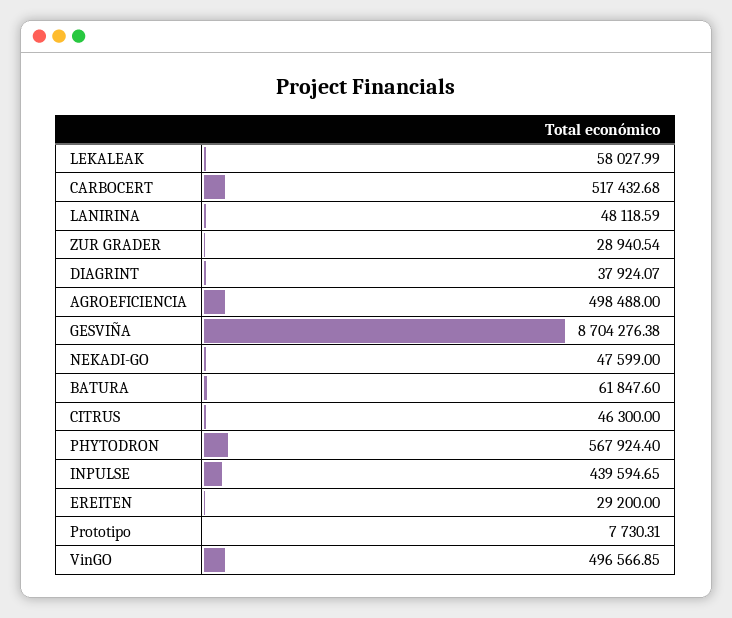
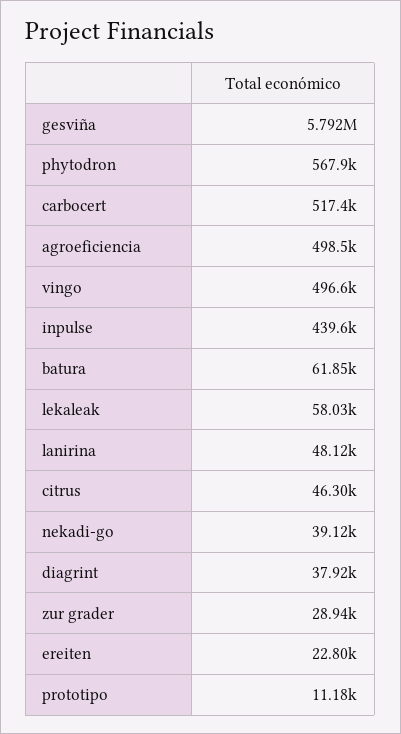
  {
    "LEKALEAK": 58027.99,
    "CARBOCERT": 517432.68,
    "LANIRINA": 48118.59,
    "ZUR GRADER": 28940.54,
    "DIAGRINT": 37924.07,
    "AGROEFICIENCIA": 498488,
-   "GESVIÑA": 8704276.38,
+   "GESVIÑA": 5792000,
-   "NEKADI-GO": 47599,
+   "NEKADI-GO": 39120,
    "BATURA": 61847.6,
    "CITRUS": 46300,
    "PHYTODRON": 567924.4,
    "INPULSE": 439594.65,
-   "EREITEN": 29200,
+   "EREITEN": 22800,
-   "Prototipo": 7730.31,
+   "Prototipo": 11180,
    "VinGO": 496566.85
  }

